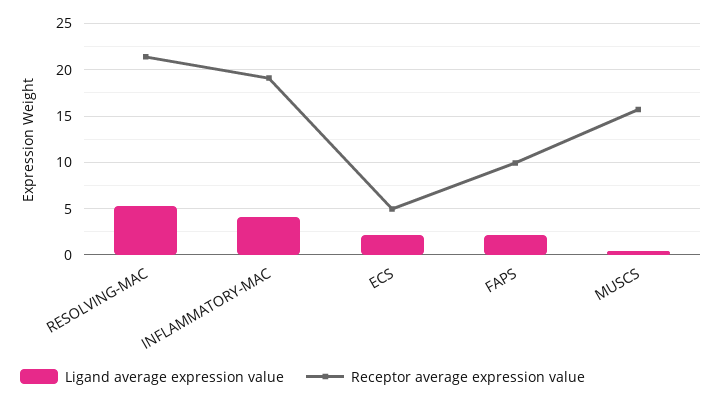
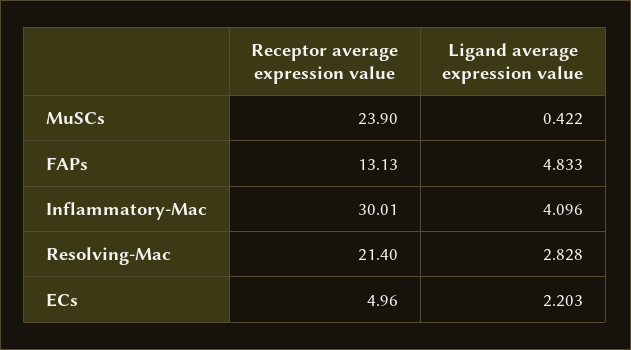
  {
    "Ligand average expression value": {
-     "RESOLVING-MAC": 5,
+     "RESOLVING-MAC": 2.828,
      "INFLAMMATORY-MAC": 4.096,
      "ECS": 2.203,
-     "FAPS": 2,
+     "FAPS": 4.833,
      "MUSCS": 0.422
    },
    "Receptor average expression value": {
      "RESOLVING-MAC": 21.4,
-     "INFLAMMATORY-MAC": 19,
+     "INFLAMMATORY-MAC": 30.01,
      "ECS": 4.96,
-     "FAPS": 10,
+     "FAPS": 13.13,
-     "MUSCS": 16
+     "MUSCS": 23.9
    }
  }

